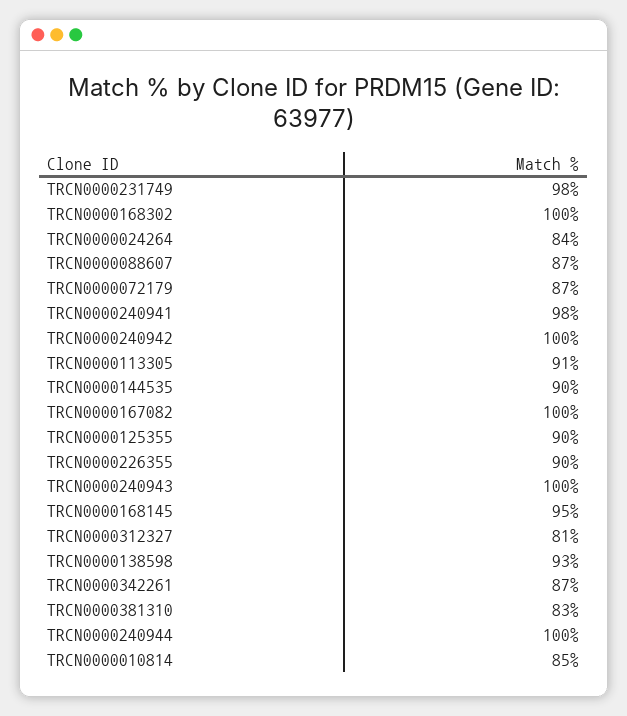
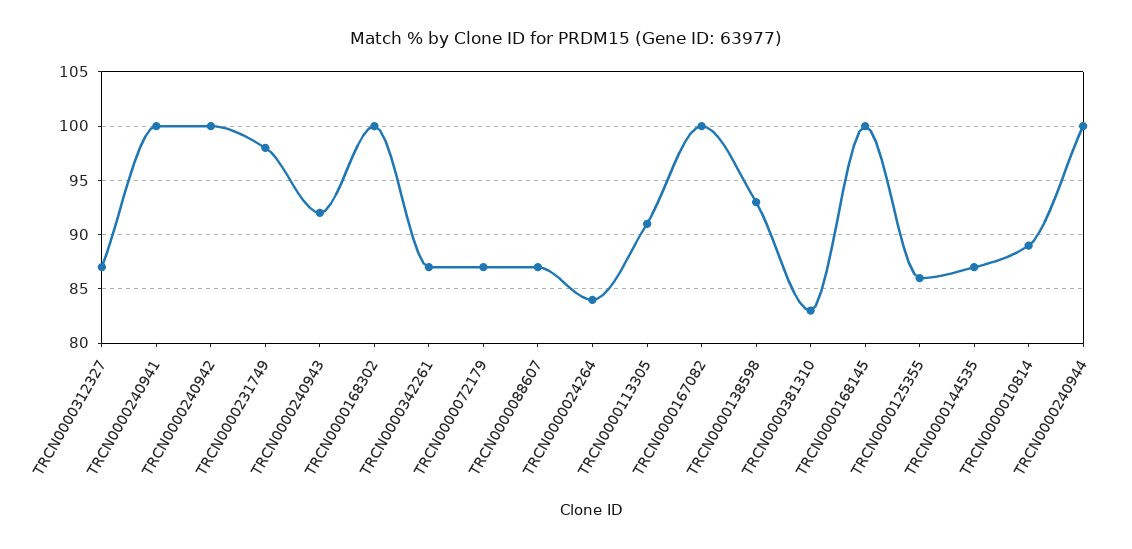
  {
    "TRCN0000231749": 98,
    "TRCN0000168302": 100,
    "TRCN0000024264": 84,
    "TRCN0000088607": 87,
    "TRCN0000072179": 87,
-   "TRCN0000240941": 98,
+   "TRCN0000240941": 100,
    "TRCN0000240942": 100,
    "TRCN0000113305": 91,
-   "TRCN0000144535": 90,
+   "TRCN0000144535": 87,
    "TRCN0000167082": 100,
-   "TRCN0000125355": 90,
+   "TRCN0000125355": 86,
-   "TRCN0000226355": 90,
-   "TRCN0000240943": 100,
+   "TRCN0000240943": 92,
-   "TRCN0000168145": 95,
+   "TRCN0000168145": 100,
-   "TRCN0000312327": 81,
+   "TRCN0000312327": 87,
    "TRCN0000138598": 93,
    "TRCN0000342261": 87,
    "TRCN0000381310": 83,
    "TRCN0000240944": 100,
-   "TRCN0000010814": 85
+   "TRCN0000010814": 89
  }

